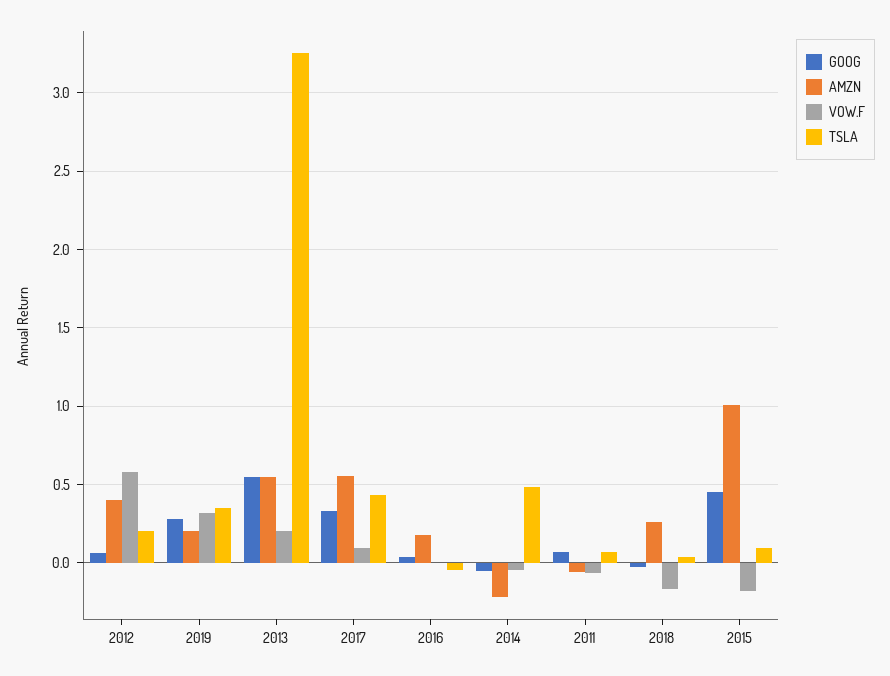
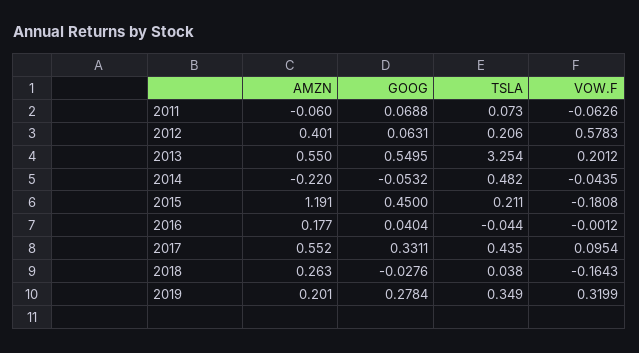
  {
    "GOOG": {
      "2012": 0.0631,
      "2019": 0.2784,
      "2013": 0.5495,
      "2017": 0.3311,
      "2016": 0.0404,
      "2014": -0.0532,
      "2011": 0.0688,
      "2018": -0.0276,
      "2015": 0.45
    },
    "AMZN": {
      "2012": 0.401,
      "2019": 0.201,
      "2013": 0.55,
      "2017": 0.552,
      "2016": 0.177,
      "2014": -0.22,
      "2011": -0.06,
      "2018": 0.263,
-     "2015": 1
+     "2015": 1.191
    },
    "VOW.F": {
      "2012": 0.5783,
      "2019": 0.3199,
      "2013": 0.2012,
      "2017": 0.0954,
      "2016": -0.0012,
      "2014": -0.0435,
      "2011": -0.0626,
      "2018": -0.1643,
      "2015": -0.1808
    },
    "TSLA": {
      "2012": 0.206,
      "2019": 0.349,
      "2013": 3.254,
      "2017": 0.435,
      "2016": -0.044,
      "2014": 0.482,
      "2011": 0.073,
      "2018": 0.038,
-     "2015": 0.1
+     "2015": 0.211
    }
  }

